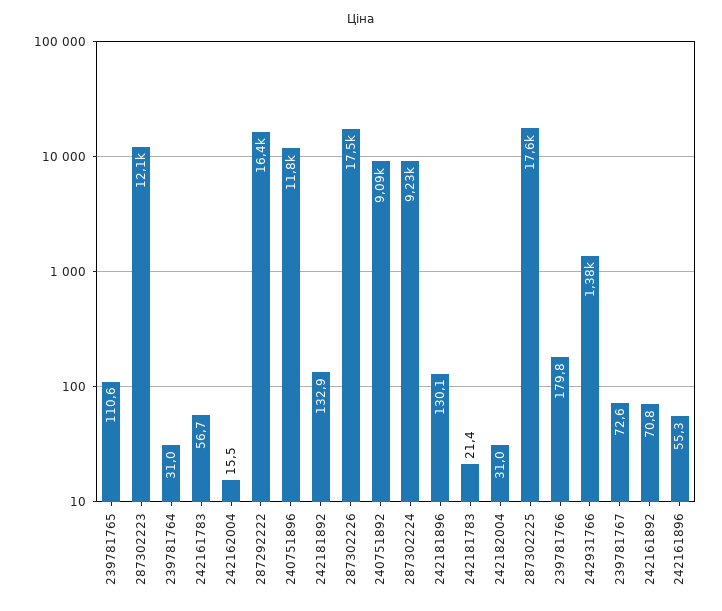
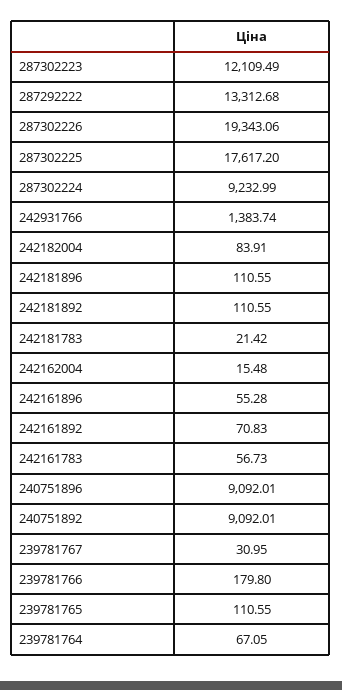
  {
    "239781765": 110.55,
    "287302223": 12109.49,
-   "239781764": 31,
+   "239781764": 67.05,
    "242161783": 56.73,
    "242162004": 15.48,
-   "287292222": 16400,
+   "287292222": 13312.68,
-   "240751896": 11800,
+   "240751896": 9092.01,
-   "242181892": 132.9,
+   "242181892": 110.55,
-   "287302226": 17500,
+   "287302226": 19343.06,
    "240751892": 9092.01,
    "287302224": 9232.99,
-   "242181896": 130.1,
+   "242181896": 110.55,
    "242181783": 21.42,
-   "242182004": 31,
+   "242182004": 83.91,
    "287302225": 17617.2,
    "239781766": 179.8,
    "242931766": 1383.74,
-   "239781767": 72.6,
+   "239781767": 30.95,
    "242161892": 70.83,
    "242161896": 55.28
  }

